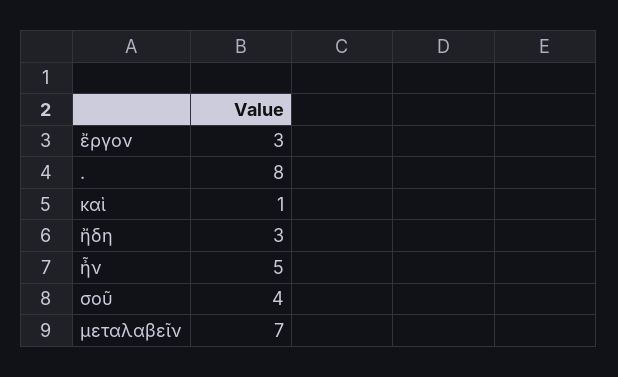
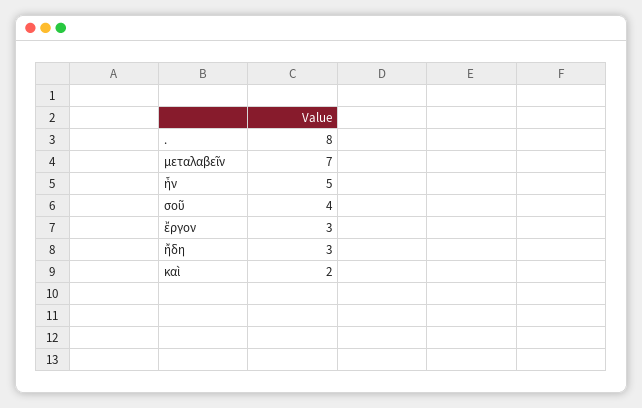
  {
    "ἔργον": 3,
    ".": 8,
-   "καὶ": 1,
+   "καὶ": 2,
    "ἤδη": 3,
    "ἦν": 5,
    "σοῦ": 4,
    "μεταλαβεῖν": 7
  }

